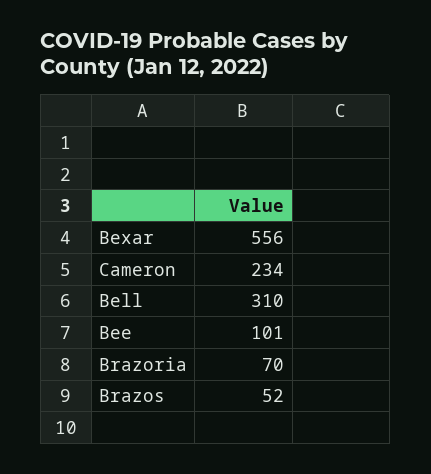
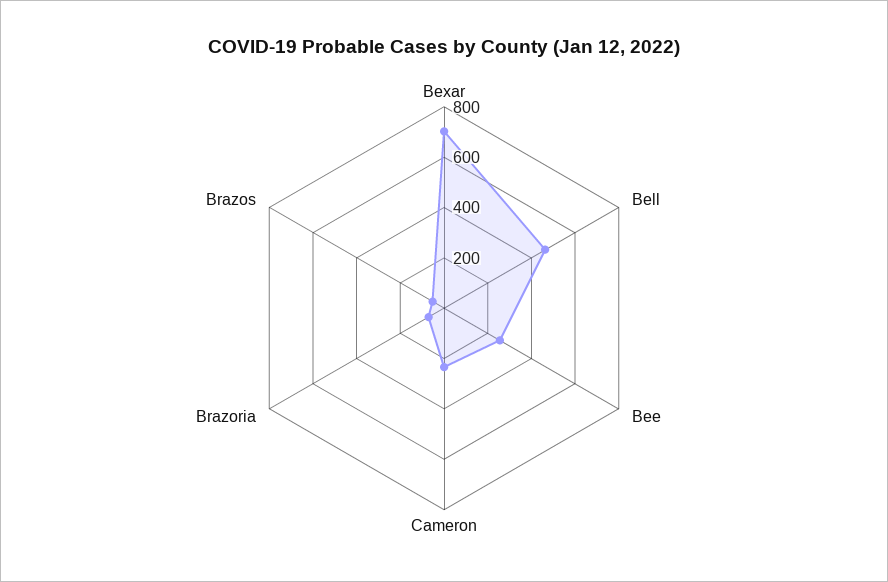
  {
-   "Bexar": 556,
+   "Bexar": 700,
    "Cameron": 234,
-   "Bell": 310,
+   "Bell": 450,
-   "Bee": 101,
+   "Bee": 250,
    "Brazoria": 70,
    "Brazos": 52
  }

